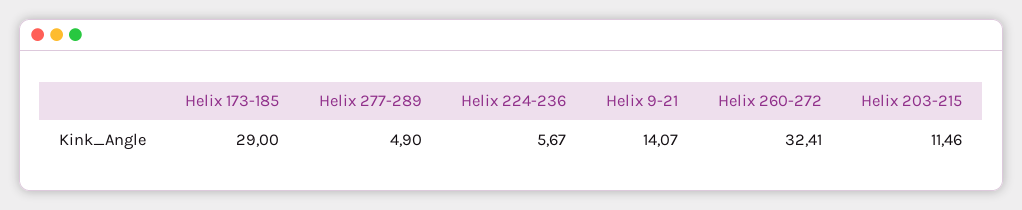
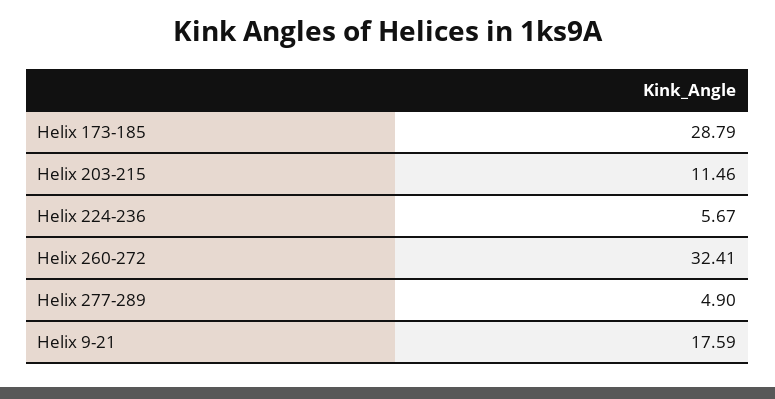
  {
-   "Helix 173-185": 29,
+   "Helix 173-185": 28.79,
    "Helix 277-289": 4.9,
    "Helix 224-236": 5.67,
-   "Helix 9-21": 14.07,
+   "Helix 9-21": 17.59,
    "Helix 260-272": 32.41,
    "Helix 203-215": 11.46
  }

